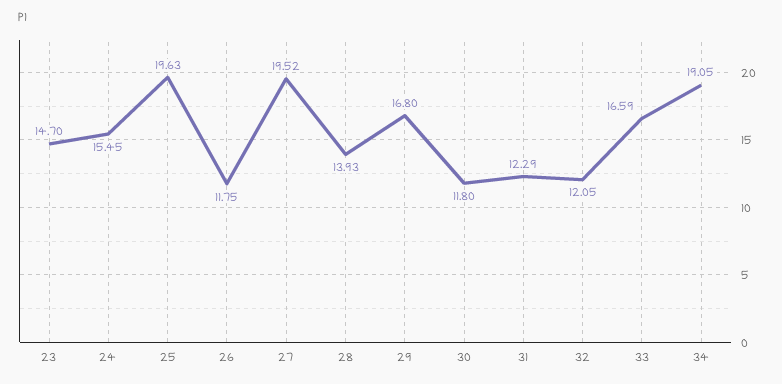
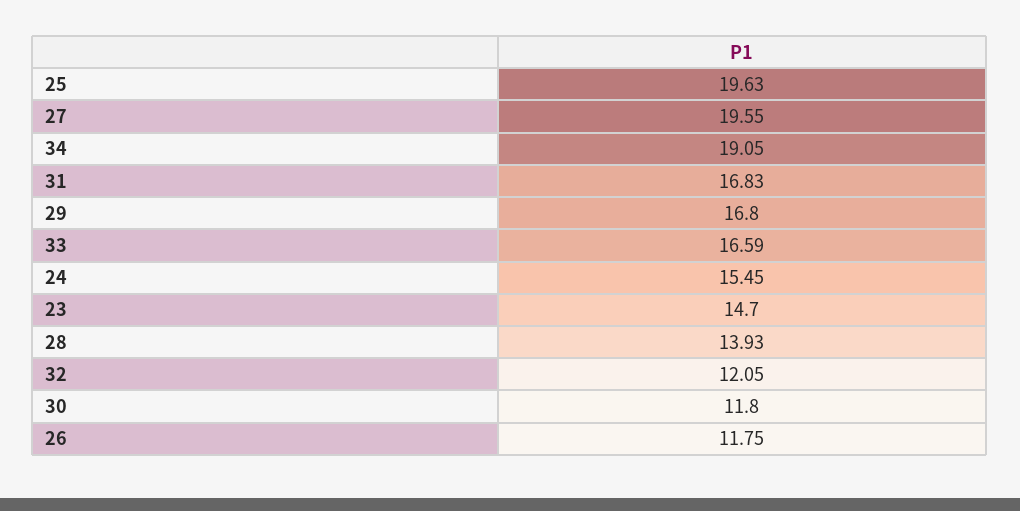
  {
    "23": 14.7,
    "24": 15.45,
    "25": 19.63,
    "26": 11.75,
-   "27": 19.52,
+   "27": 19.55,
    "28": 13.93,
    "29": 16.8,
    "30": 11.8,
-   "31": 12.29,
+   "31": 16.83,
    "32": 12.05,
    "33": 16.59,
    "34": 19.05
  }

